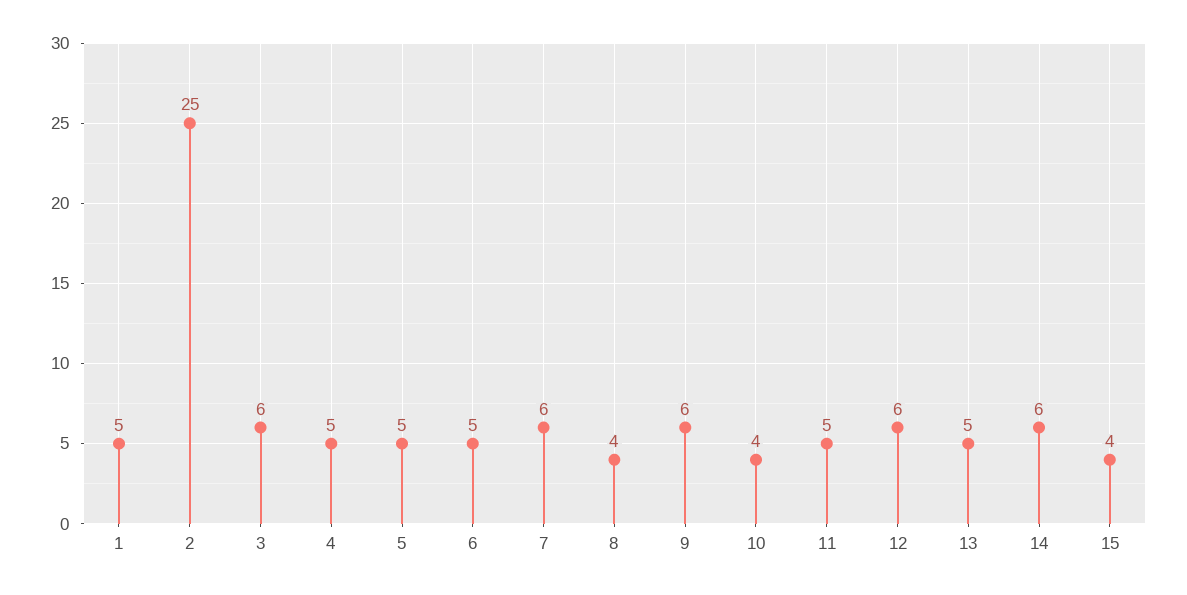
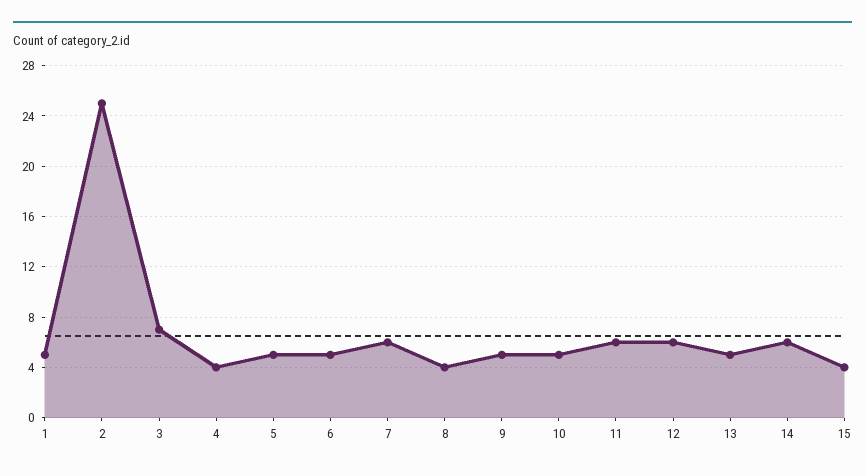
  {
    "1": 5,
    "2": 25,
-   "3": 6,
+   "3": 7,
-   "4": 5,
+   "4": 4,
    "5": 5,
    "6": 5,
    "7": 6,
    "8": 4,
-   "9": 6,
+   "9": 5,
-   "10": 4,
+   "10": 5,
-   "11": 5,
+   "11": 6,
    "12": 6,
    "13": 5,
    "14": 6,
    "15": 4
  }

